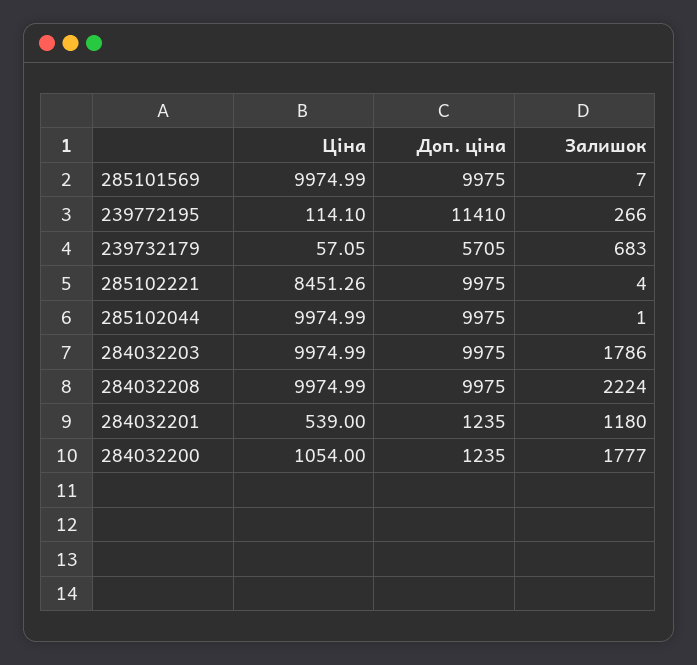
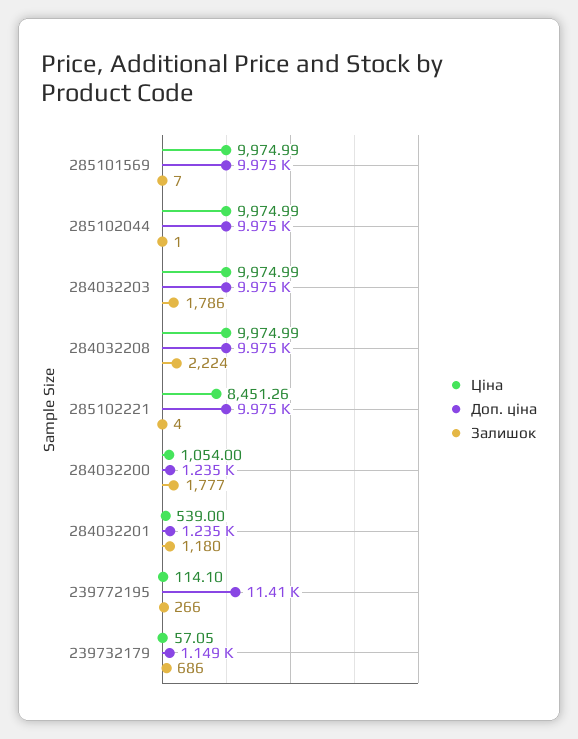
  {
    "Ціна": {
      "285101569": 9974.99,
      "239772195": 114.1,
      "239732179": 57.05,
      "285102221": 8451.26,
      "285102044": 9974.99,
      "284032203": 9974.99,
      "284032208": 9974.99,
      "284032201": 539,
      "284032200": 1054
    },
    "Доп. ціна": {
      "285101569": 9975,
      "239772195": 11410,
-     "239732179": 5705,
+     "239732179": 1149,
      "285102221": 9975,
      "285102044": 9975,
      "284032203": 9975,
      "284032208": 9975,
      "284032201": 1235,
      "284032200": 1235
    },
    "Залишок": {
      "285101569": 7,
      "239772195": 266,
-     "239732179": 683,
+     "239732179": 686,
      "285102221": 4,
      "285102044": 1,
      "284032203": 1786,
      "284032208": 2224,
      "284032201": 1180,
      "284032200": 1777
    }
  }

